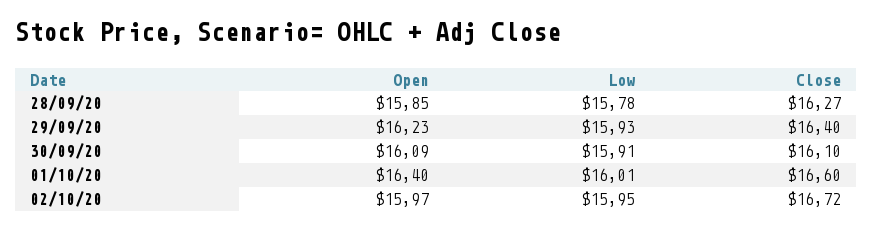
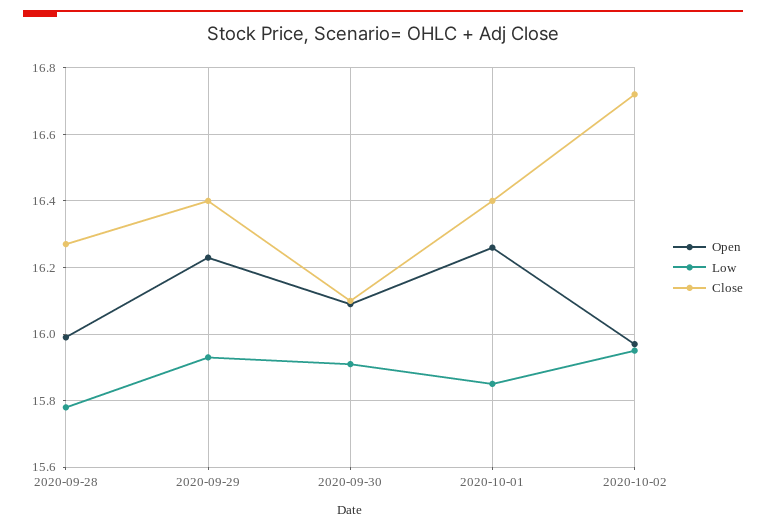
  {
    "Open": {
-     "28/09/20": 15.85,
+     "28/09/20": 16,
      "29/09/20": 16.23,
      "30/09/20": 16.09,
-     "01/10/20": 16.4,
+     "01/10/20": 16.25,
      "02/10/20": 15.97
    },
    "Low": {
      "28/09/20": 15.78,
      "29/09/20": 15.93,
      "30/09/20": 15.91,
-     "01/10/20": 16.01,
+     "01/10/20": 15.85,
      "02/10/20": 15.95
    },
    "Close": {
      "28/09/20": 16.27,
      "29/09/20": 16.4,
      "30/09/20": 16.1,
-     "01/10/20": 16.6,
+     "01/10/20": 16.4,
      "02/10/20": 16.72
    }
  }

